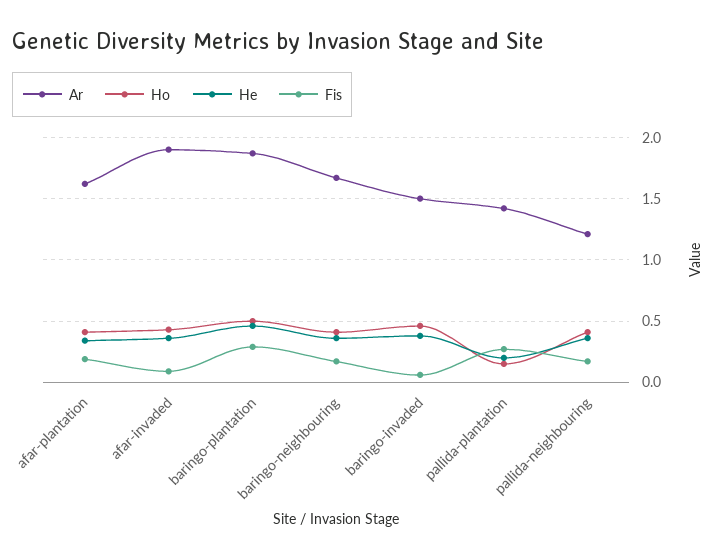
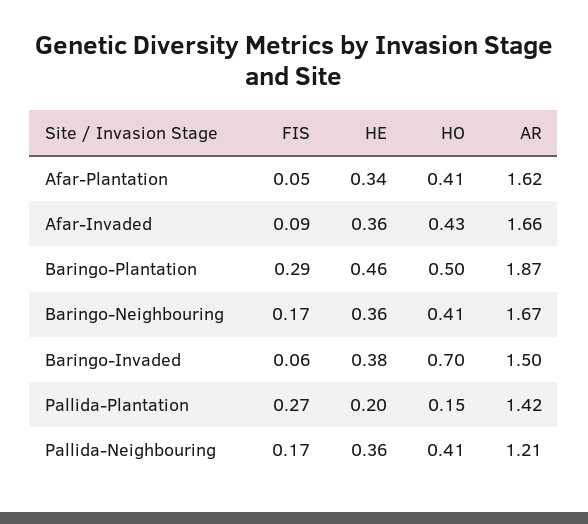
  {
    "Ar": {
      "afar-plantation": 1.62,
-     "afar-invaded": 1.9,
+     "afar-invaded": 1.66,
      "baringo-plantation": 1.87,
      "baringo-neighbouring": 1.67,
      "baringo-invaded": 1.5,
      "pallida-plantation": 1.42,
      "pallida-neighbouring": 1.21
    },
    "Ho": {
      "afar-plantation": 0.41,
      "afar-invaded": 0.43,
      "baringo-plantation": 0.5,
      "baringo-neighbouring": 0.41,
-     "baringo-invaded": 0.45,
+     "baringo-invaded": 0.7,
      "pallida-plantation": 0.15,
      "pallida-neighbouring": 0.41
    },
    "He": {
      "afar-plantation": 0.34,
      "afar-invaded": 0.36,
      "baringo-plantation": 0.46,
      "baringo-neighbouring": 0.36,
      "baringo-invaded": 0.38,
      "pallida-plantation": 0.2,
      "pallida-neighbouring": 0.36
    },
    "Fis": {
-     "afar-plantation": 0.2,
+     "afar-plantation": 0.05,
      "afar-invaded": 0.09,
      "baringo-plantation": 0.29,
      "baringo-neighbouring": 0.17,
      "baringo-invaded": 0.06,
      "pallida-plantation": 0.27,
      "pallida-neighbouring": 0.17
    }
  }

